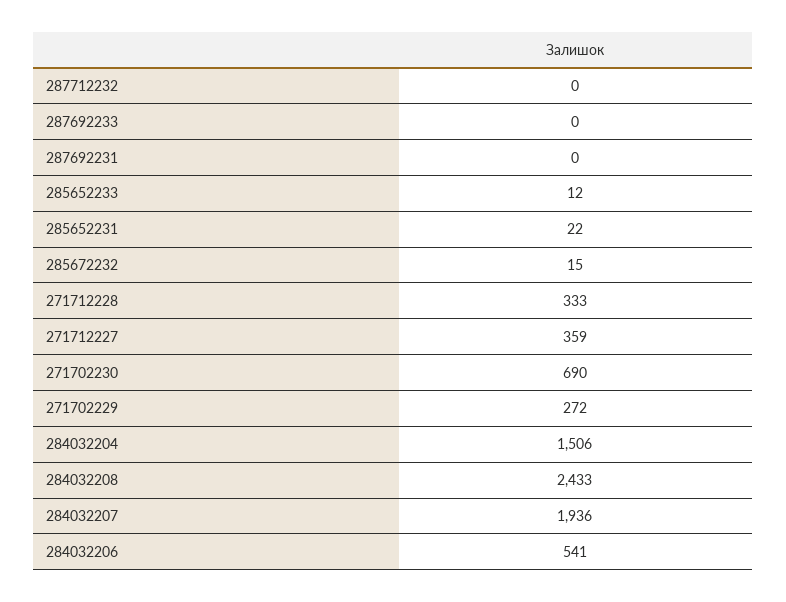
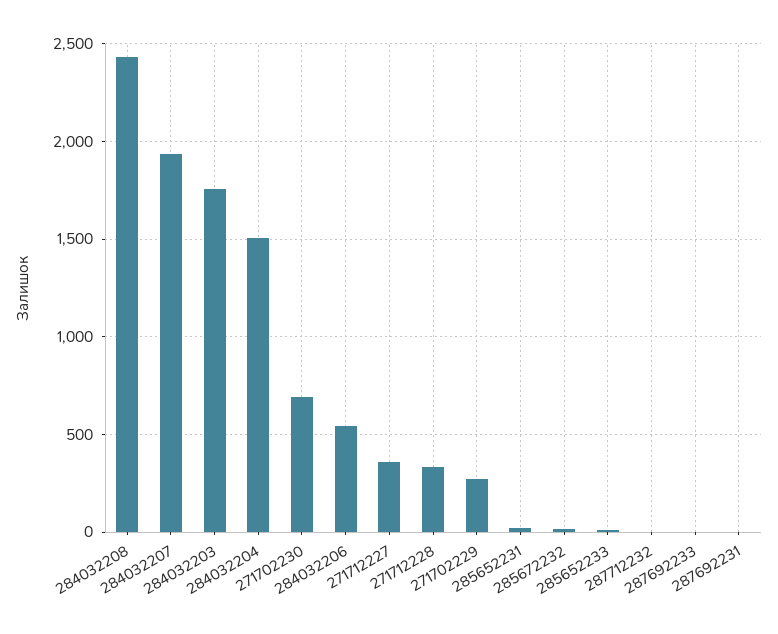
  {
    "287712232": 0,
    "287692233": 0,
    "287692231": 0,
    "285652233": 12,
    "285652231": 22,
    "285672232": 15,
    "271712228": 333,
    "271712227": 359,
    "271702230": 690,
    "271702229": 272,
    "284032204": 1506,
    "284032208": 2433,
    "284032207": 1936,
-   "284032206": 541
+   "284032206": 541,
+   "284032203": 1750
  }

